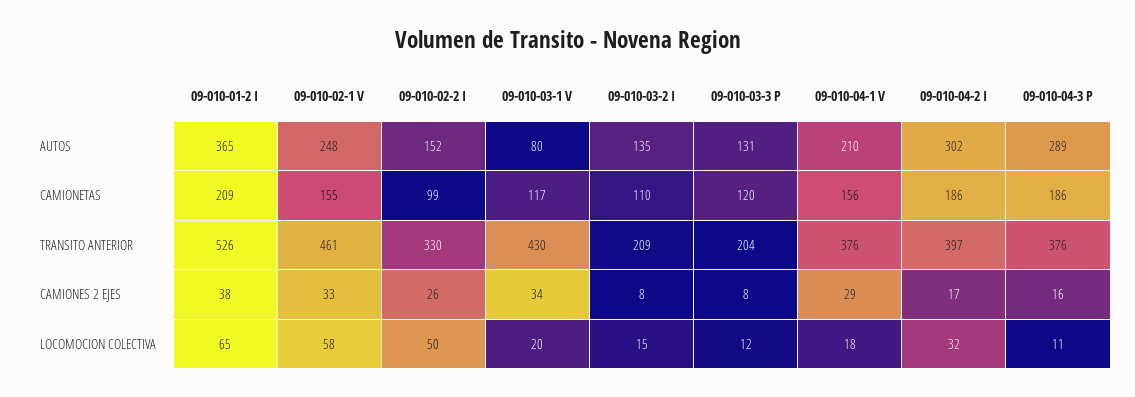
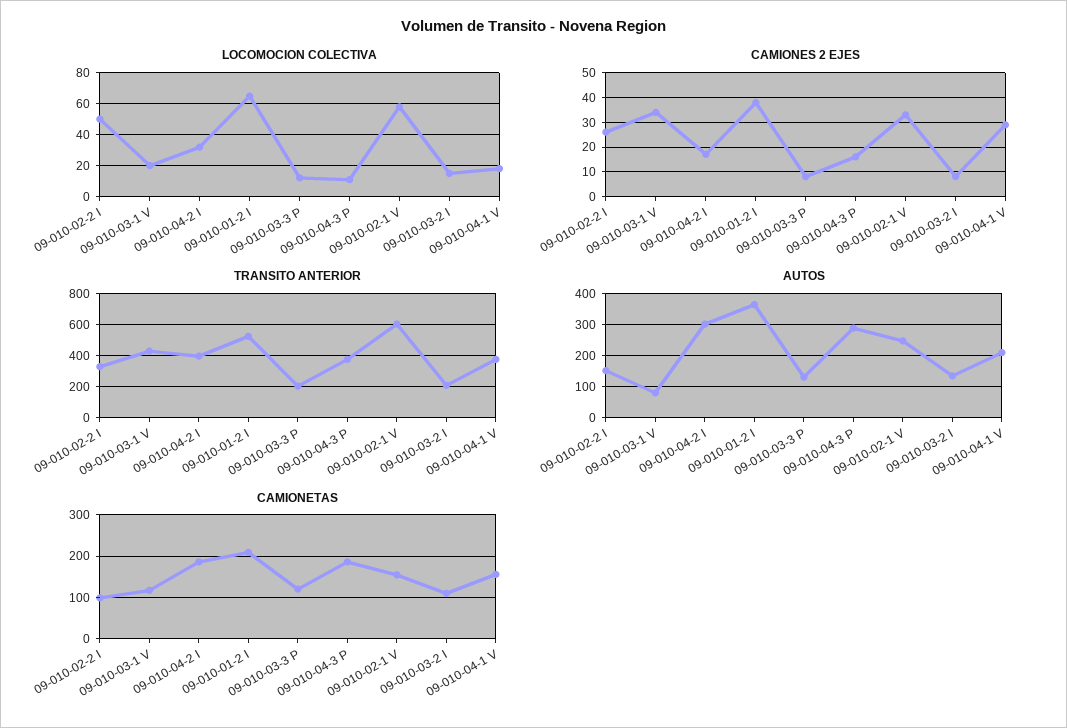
  {
    "AUTOS": {
      "09-010-01-2 I": 365,
      "09-010-02-1 V": 248,
      "09-010-02-2 I": 152,
      "09-010-03-1 V": 80,
      "09-010-03-2 I": 135,
      "09-010-03-3 P": 131,
      "09-010-04-1 V": 210,
      "09-010-04-2 I": 302,
      "09-010-04-3 P": 289
    },
    "CAMIONETAS": {
      "09-010-01-2 I": 209,
      "09-010-02-1 V": 155,
      "09-010-02-2 I": 99,
      "09-010-03-1 V": 117,
      "09-010-03-2 I": 110,
      "09-010-03-3 P": 120,
      "09-010-04-1 V": 156,
      "09-010-04-2 I": 186,
      "09-010-04-3 P": 186
    },
    "TRANSITO ANTERIOR": {
      "09-010-01-2 I": 526,
-     "09-010-02-1 V": 461,
+     "09-010-02-1 V": 600,
      "09-010-02-2 I": 330,
      "09-010-03-1 V": 430,
      "09-010-03-2 I": 209,
      "09-010-03-3 P": 204,
      "09-010-04-1 V": 376,
      "09-010-04-2 I": 397,
      "09-010-04-3 P": 376
    },
    "CAMIONES 2 EJES": {
      "09-010-01-2 I": 38,
      "09-010-02-1 V": 33,
      "09-010-02-2 I": 26,
      "09-010-03-1 V": 34,
      "09-010-03-2 I": 8,
      "09-010-03-3 P": 8,
      "09-010-04-1 V": 29,
      "09-010-04-2 I": 17,
      "09-010-04-3 P": 16
    },
    "LOCOMOCION COLECTIVA": {
      "09-010-01-2 I": 65,
      "09-010-02-1 V": 58,
      "09-010-02-2 I": 50,
      "09-010-03-1 V": 20,
      "09-010-03-2 I": 15,
      "09-010-03-3 P": 12,
      "09-010-04-1 V": 18,
      "09-010-04-2 I": 32,
      "09-010-04-3 P": 11
    }
  }

